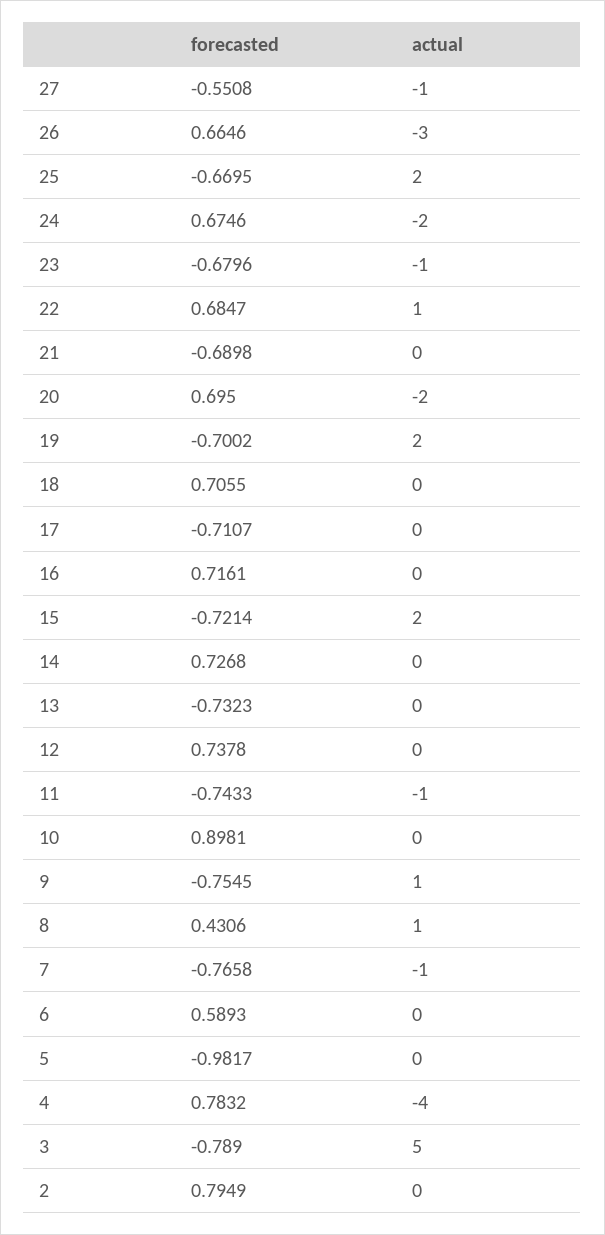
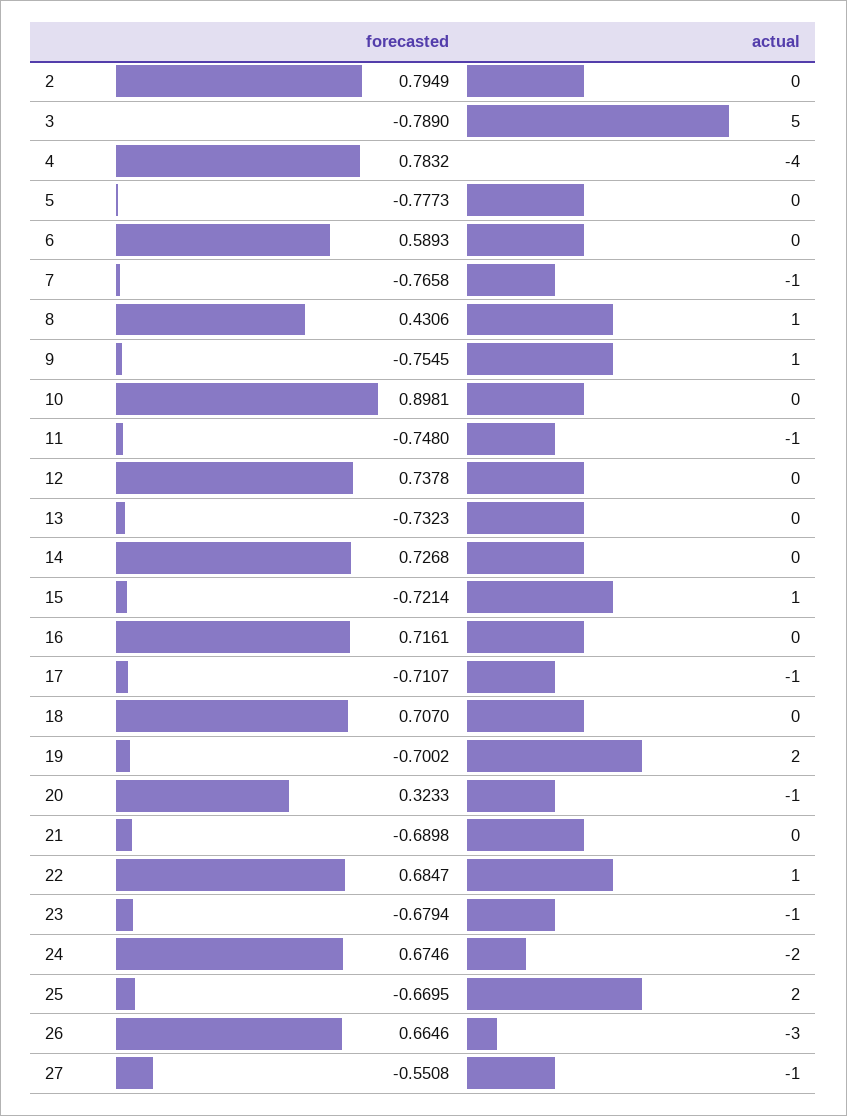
  {
    "forecasted": {
      "27": -0.5508,
      "26": 0.6646,
      "25": -0.6695,
      "24": 0.6746,
-     "23": -0.6796,
+     "23": -0.6794,
      "22": 0.6847,
      "21": -0.6898,
-     "20": 0.695,
+     "20": 0.3233,
      "19": -0.7002,
-     "18": 0.7055,
+     "18": 0.707,
      "17": -0.7107,
      "16": 0.7161,
      "15": -0.7214,
      "14": 0.7268,
      "13": -0.7323,
      "12": 0.7378,
-     "11": -0.7433,
+     "11": -0.748,
      "10": 0.8981,
      "9": -0.7545,
      "8": 0.4306,
      "7": -0.7658,
      "6": 0.5893,
-     "5": -0.9817,
+     "5": -0.7773,
      "4": 0.7832,
      "3": -0.789,
      "2": 0.7949
    },
    "actual": {
      "27": -1,
      "26": -3,
      "25": 2,
      "24": -2,
      "23": -1,
      "22": 1,
      "21": 0,
-     "20": -2,
+     "20": -1,
      "19": 2,
      "18": 0,
-     "17": 0,
+     "17": -1,
      "16": 0,
-     "15": 2,
+     "15": 1,
      "14": 0,
      "13": 0,
      "12": 0,
      "11": -1,
      "10": 0,
      "9": 1,
      "8": 1,
      "7": -1,
      "6": 0,
      "5": 0,
      "4": -4,
      "3": 5,
      "2": 0
    }
  }

